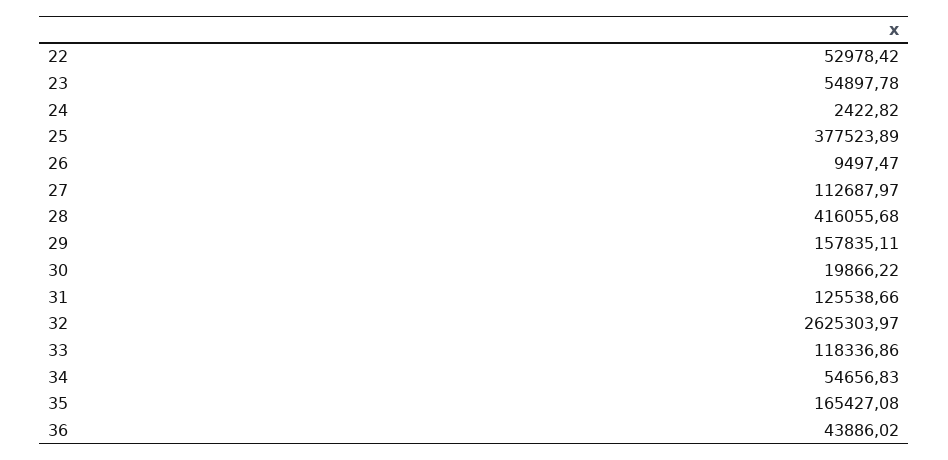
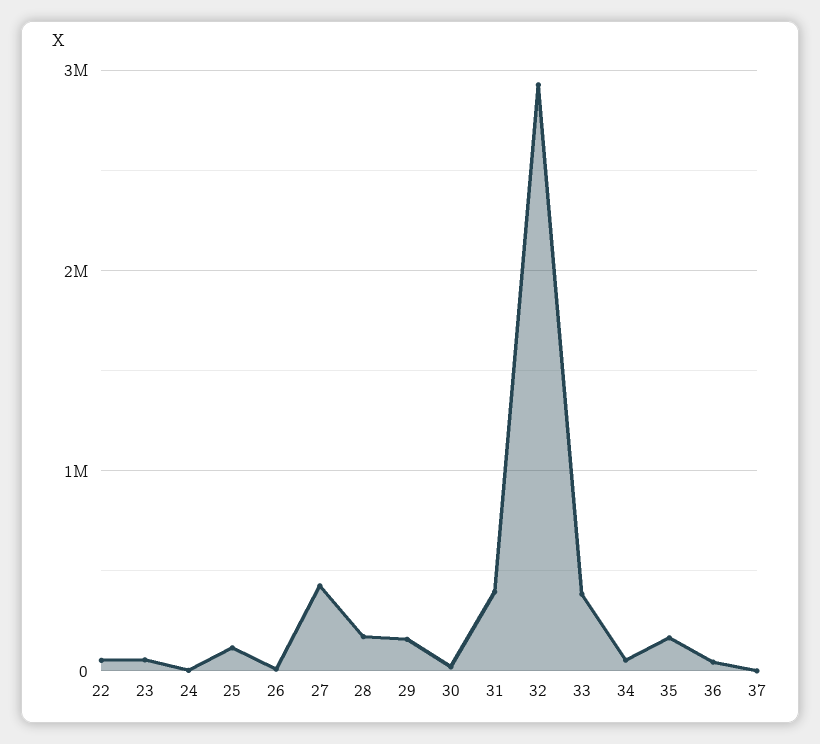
  {
    "22": 52978.42,
    "23": 54897.78,
    "24": 2422.82,
-   "25": 377523.89,
+   "25": 100000,
    "26": 9497.47,
-   "27": 112687.97,
+   "27": 400000,
-   "28": 416055.68,
+   "28": 200000,
    "29": 157835.11,
    "30": 19866.22,
-   "31": 125538.66,
+   "31": 400000,
-   "32": 2625303.97,
+   "32": 2900000,
-   "33": 118336.86,
+   "33": 400000,
    "34": 54656.83,
    "35": 165427.08,
-   "36": 43886.02
+   "36": 43886.02,
+   "37": 0
  }

